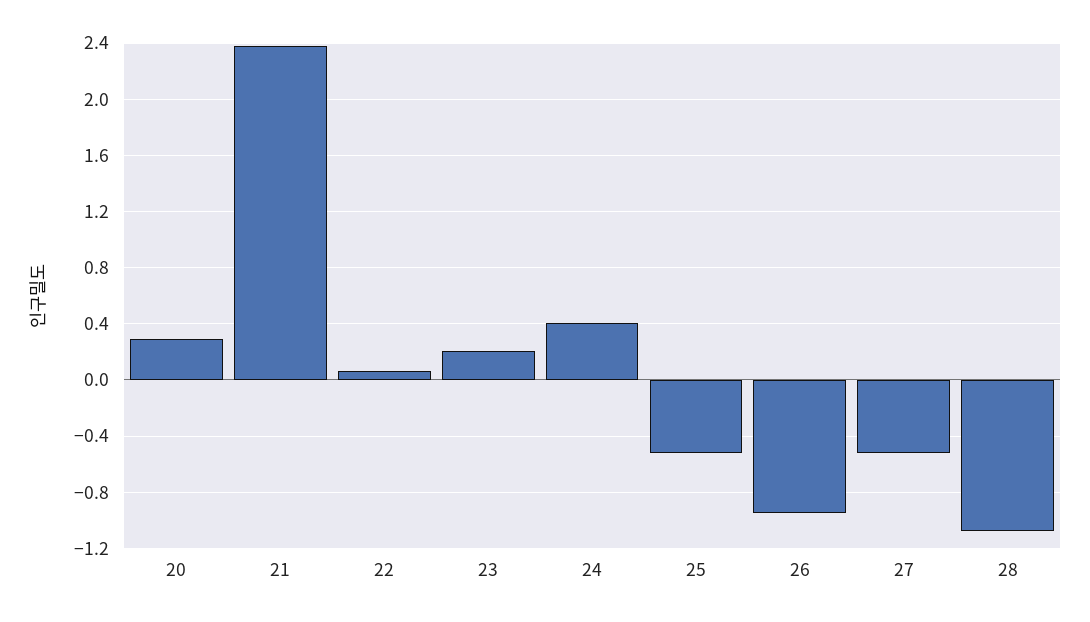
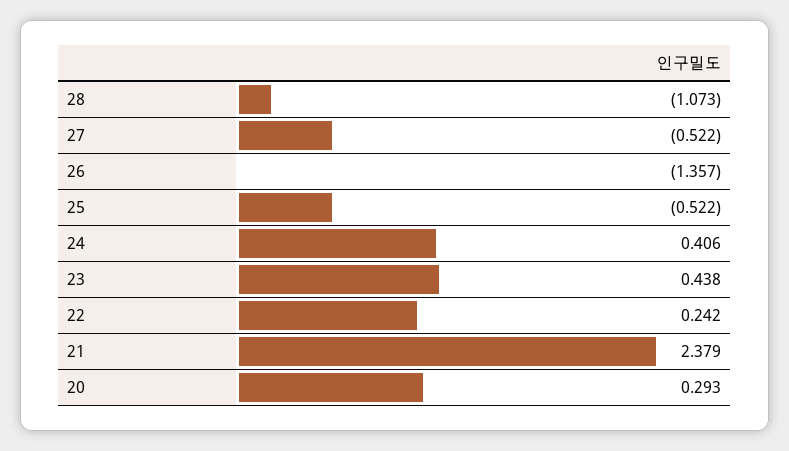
  {
    "20": 0.293,
    "21": 2.379,
-   "22": 0.05,
+   "22": 0.242,
-   "23": 0.2,
+   "23": 0.438,
    "24": 0.406,
    "25": -0.522,
-   "26": -0.95,
+   "26": -1.357,
    "27": -0.522,
    "28": -1.073
  }

